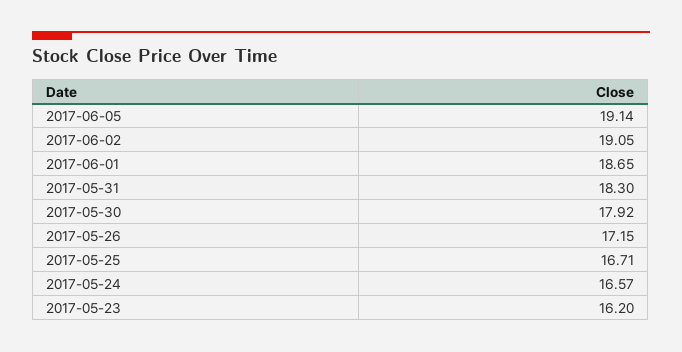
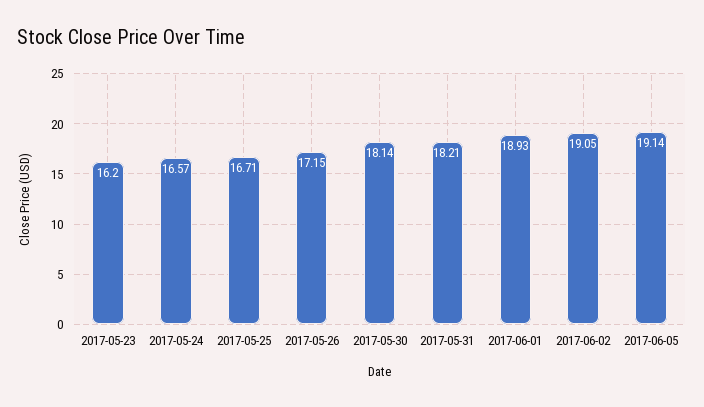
  {
    "2017-06-05": 19.14,
    "2017-06-02": 19.05,
-   "2017-06-01": 18.65,
+   "2017-06-01": 18.93,
-   "2017-05-31": 18.3,
+   "2017-05-31": 18.21,
-   "2017-05-30": 17.92,
+   "2017-05-30": 18.14,
    "2017-05-26": 17.15,
    "2017-05-25": 16.71,
    "2017-05-24": 16.57,
    "2017-05-23": 16.2
  }

